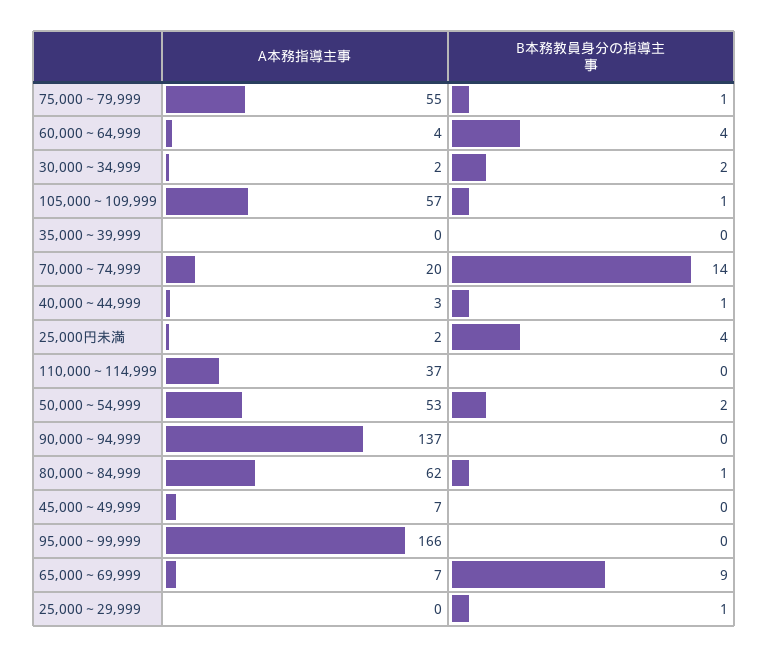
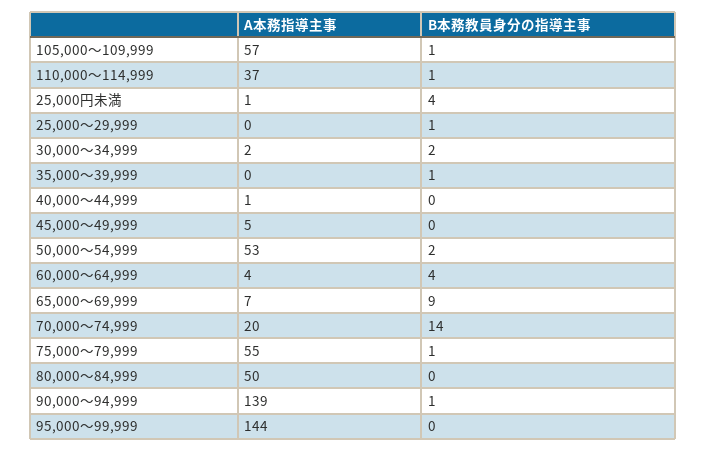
  {
    "A本務指導主事": {
      "75,000～79,999": 55,
      "60,000～64,999": 4,
      "30,000～34,999": 2,
      "105,000～109,999": 57,
      "35,000～39,999": 0,
      "70,000～74,999": 20,
-     "40,000～44,999": 3,
+     "40,000～44,999": 1,
-     "25,000円未満": 2,
+     "25,000円未満": 1,
      "110,000～114,999": 37,
      "50,000～54,999": 53,
-     "90,000～94,999": 137,
+     "90,000～94,999": 139,
-     "80,000～84,999": 62,
+     "80,000～84,999": 50,
-     "45,000～49,999": 7,
+     "45,000～49,999": 5,
-     "95,000～99,999": 166,
+     "95,000～99,999": 144,
      "65,000～69,999": 7,
      "25,000～29,999": 0
    },
    "B本務教員身分の指導主事": {
      "75,000～79,999": 1,
      "60,000～64,999": 4,
      "30,000～34,999": 2,
      "105,000～109,999": 1,
-     "35,000～39,999": 0,
+     "35,000～39,999": 1,
      "70,000～74,999": 14,
-     "40,000～44,999": 1,
+     "40,000～44,999": 0,
      "25,000円未満": 4,
-     "110,000～114,999": 0,
+     "110,000～114,999": 1,
      "50,000～54,999": 2,
-     "90,000～94,999": 0,
+     "90,000～94,999": 1,
-     "80,000～84,999": 1,
+     "80,000～84,999": 0,
      "45,000～49,999": 0,
      "95,000～99,999": 0,
      "65,000～69,999": 9,
      "25,000～29,999": 1
    }
  }

